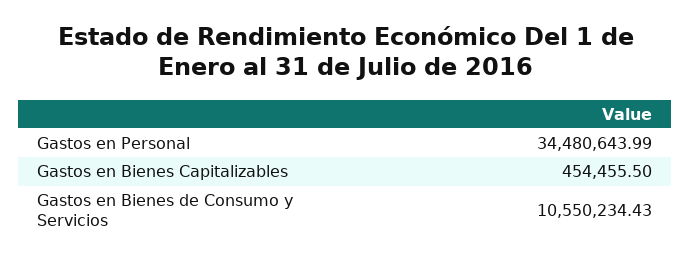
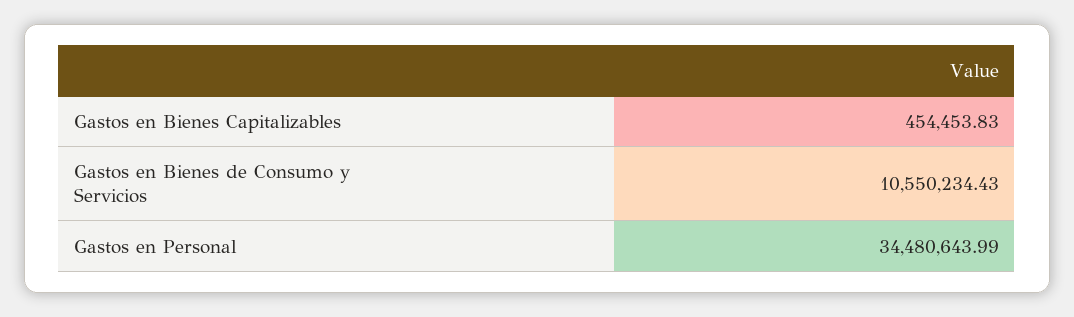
  {
    "Gastos en Personal": 34480643.99,
-   "Gastos en Bienes Capitalizables": 454455.5,
+   "Gastos en Bienes Capitalizables": 454453.83,
    "Gastos en Bienes de Consumo y Servicios": 10550234.43
  }

